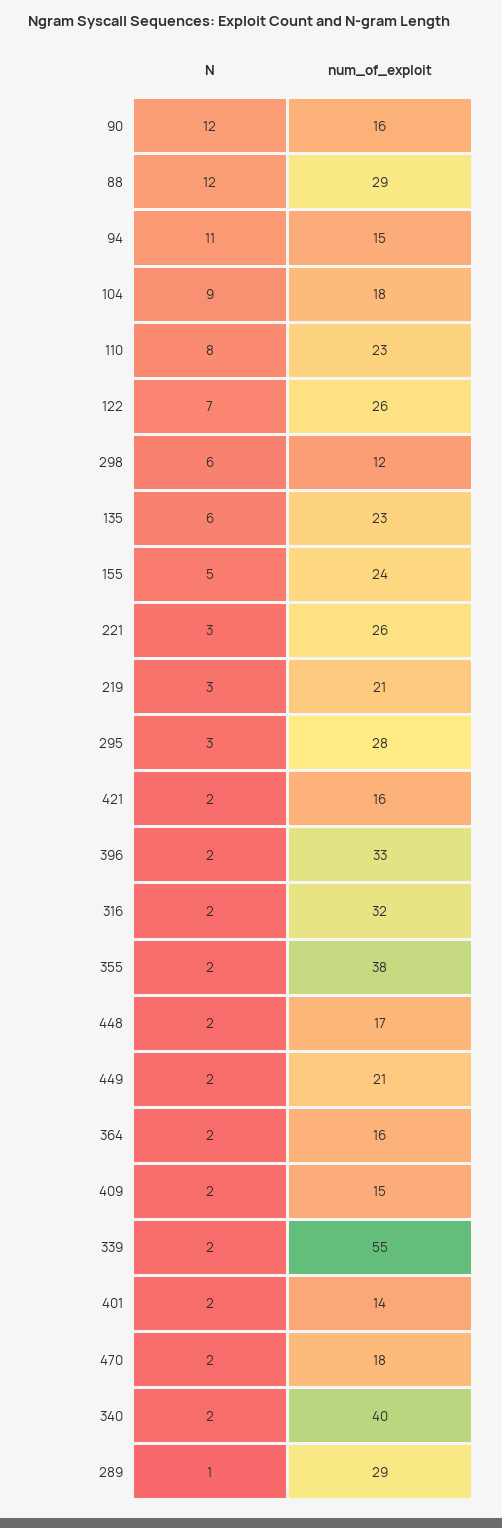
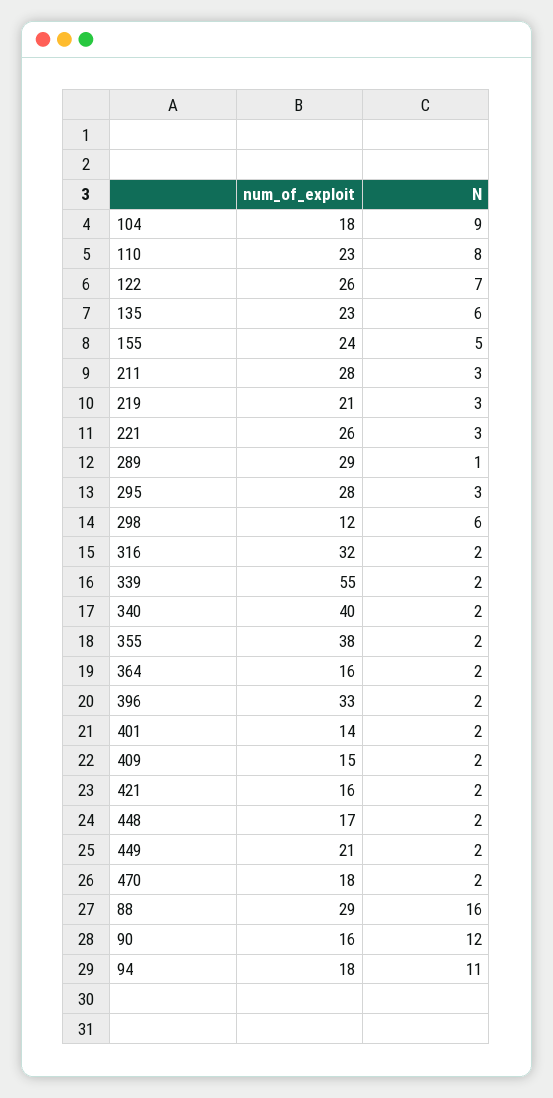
  {
    "N": {
      "90": 12,
-     "88": 12,
+     "88": 16,
      "94": 11,
      "104": 9,
      "110": 8,
      "122": 7,
      "298": 6,
      "135": 6,
      "155": 5,
      "221": 3,
      "219": 3,
      "295": 3,
      "421": 2,
      "396": 2,
      "316": 2,
      "355": 2,
      "448": 2,
      "449": 2,
      "364": 2,
      "409": 2,
      "339": 2,
      "401": 2,
      "470": 2,
      "340": 2,
-     "289": 1
+     "289": 1,
+     "211": 3
    },
    "num_of_exploit": {
      "90": 16,
      "88": 29,
-     "94": 15,
+     "94": 18,
      "104": 18,
      "110": 23,
      "122": 26,
      "298": 12,
      "135": 23,
      "155": 24,
      "221": 26,
      "219": 21,
      "295": 28,
      "421": 16,
      "396": 33,
      "316": 32,
      "355": 38,
      "448": 17,
      "449": 21,
      "364": 16,
      "409": 15,
      "339": 55,
      "401": 14,
      "470": 18,
      "340": 40,
-     "289": 29
+     "289": 29,
+     "211": 28
    }
  }

